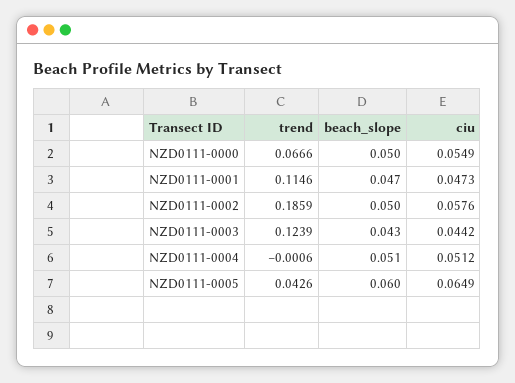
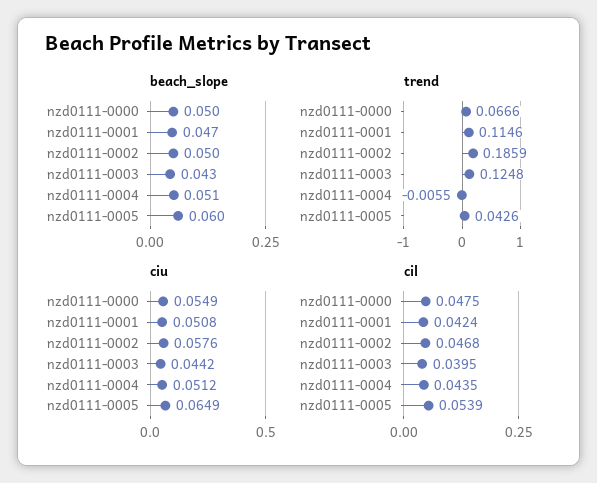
  {
    "trend": {
      "NZD0111-0000": 0.0666,
      "NZD0111-0001": 0.1146,
      "NZD0111-0002": 0.1859,
-     "NZD0111-0003": 0.1239,
+     "NZD0111-0003": 0.1248,
-     "NZD0111-0004": -0.0006,
+     "NZD0111-0004": -0.0055,
      "NZD0111-0005": 0.0426
    },
    "beach_slope": {
      "NZD0111-0000": 0.05,
      "NZD0111-0001": 0.047,
      "NZD0111-0002": 0.05,
      "NZD0111-0003": 0.043,
      "NZD0111-0004": 0.051,
      "NZD0111-0005": 0.06
    },
    "ciu": {
      "NZD0111-0000": 0.0549,
-     "NZD0111-0001": 0.0473,
+     "NZD0111-0001": 0.0508,
      "NZD0111-0002": 0.0576,
      "NZD0111-0003": 0.0442,
      "NZD0111-0004": 0.0512,
      "NZD0111-0005": 0.0649
-   }
+   },
+   "cil": {
+     "NZD0111-0000": 0.0475,
+     "NZD0111-0001": 0.0424,
+     "NZD0111-0002": 0.0468,
+     "NZD0111-0003": 0.0395,
+     "NZD0111-0004": 0.0435,
+     "NZD0111-0005": 0.0539
+   }
  }

